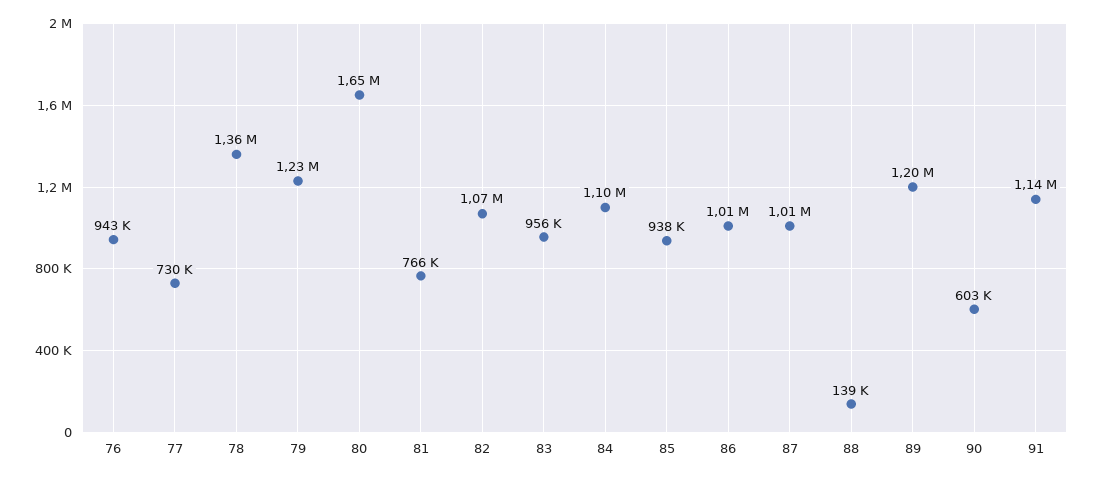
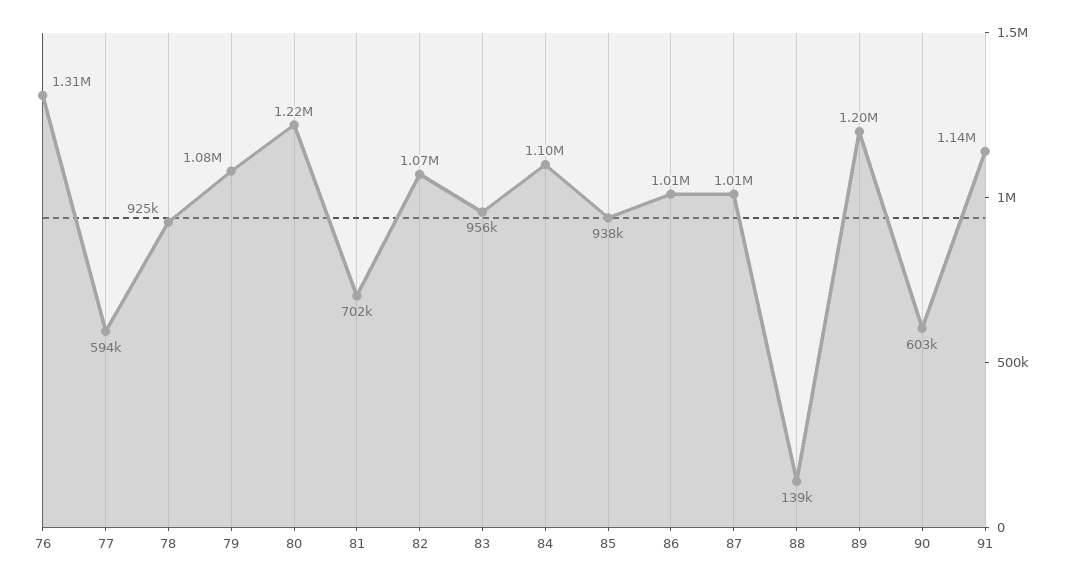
  {
-   "76": 943000,
+   "76": 1310000,
-   "77": 730000,
+   "77": 594000,
-   "78": 1360000,
+   "78": 925000,
-   "79": 1230000,
+   "79": 1080000,
-   "80": 1650000,
+   "80": 1220000,
-   "81": 766000,
+   "81": 702000,
    "82": 1070000,
    "83": 956000,
    "84": 1100000,
    "85": 938000,
    "86": 1010000,
    "87": 1010000,
    "88": 139000,
    "89": 1200000,
    "90": 603000,
    "91": 1140000
  }

